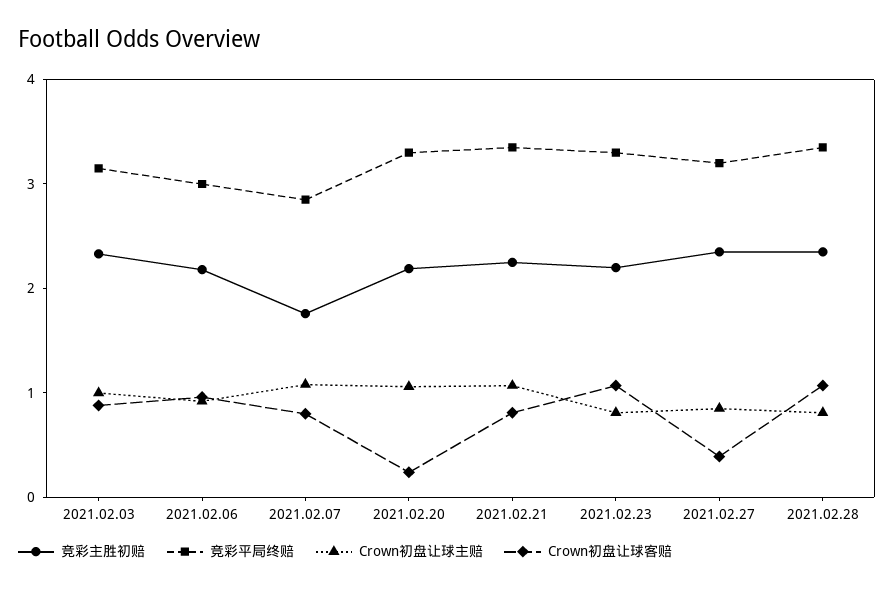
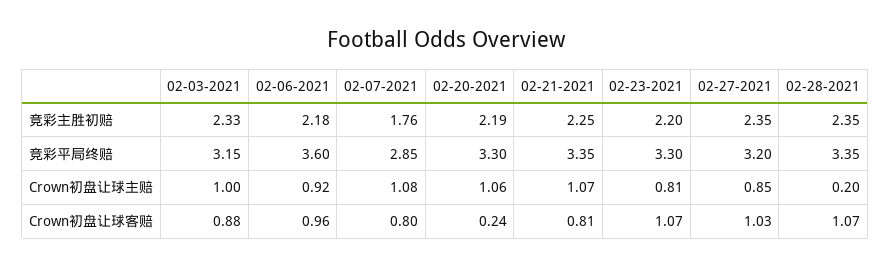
  {
    "竞彩主胜初赔": {
      "2021.02.03": 2.33,
      "2021.02.06": 2.18,
      "2021.02.07": 1.76,
      "2021.02.20": 2.19,
      "2021.02.21": 2.25,
      "2021.02.23": 2.2,
      "2021.02.27": 2.35,
      "2021.02.28": 2.35
    },
    "竞彩平局终赔": {
      "2021.02.03": 3.15,
-     "2021.02.06": 3,
+     "2021.02.06": 3.6,
      "2021.02.07": 2.85,
      "2021.02.20": 3.3,
      "2021.02.21": 3.35,
      "2021.02.23": 3.3,
      "2021.02.27": 3.2,
      "2021.02.28": 3.35
    },
    "Crown初盘让球主赔": {
      "2021.02.03": 1,
      "2021.02.06": 0.92,
      "2021.02.07": 1.08,
      "2021.02.20": 1.06,
      "2021.02.21": 1.07,
      "2021.02.23": 0.81,
      "2021.02.27": 0.85,
-     "2021.02.28": 0.8
+     "2021.02.28": 0.2
    },
    "Crown初盘让球客赔": {
      "2021.02.03": 0.88,
      "2021.02.06": 0.96,
      "2021.02.07": 0.8,
      "2021.02.20": 0.24,
      "2021.02.21": 0.81,
      "2021.02.23": 1.07,
-     "2021.02.27": 0.4,
+     "2021.02.27": 1.03,
      "2021.02.28": 1.07
    }
  }

